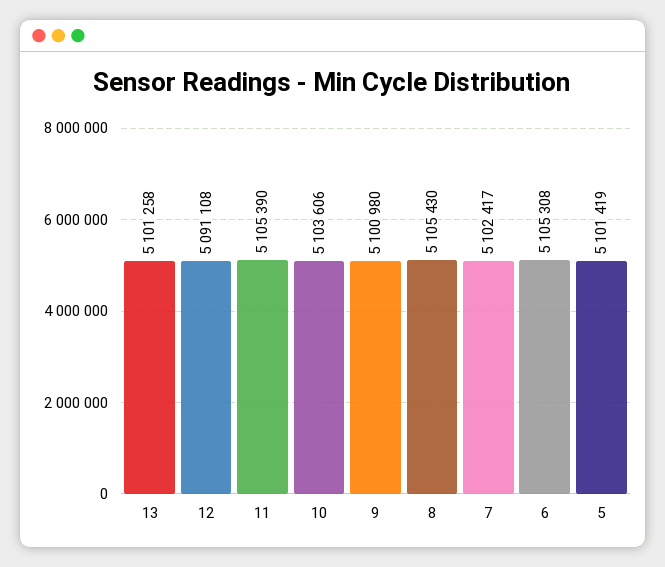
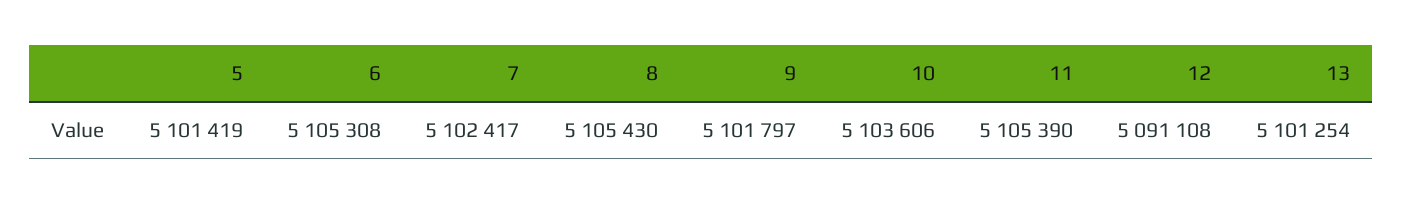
  {
-   "13": 5101258,
+   "13": 5101254,
    "12": 5091108,
    "11": 5105390,
    "10": 5103606,
-   "9": 5100980,
+   "9": 5101797,
    "8": 5105430,
    "7": 5102417,
    "6": 5105308,
    "5": 5101419
  }

